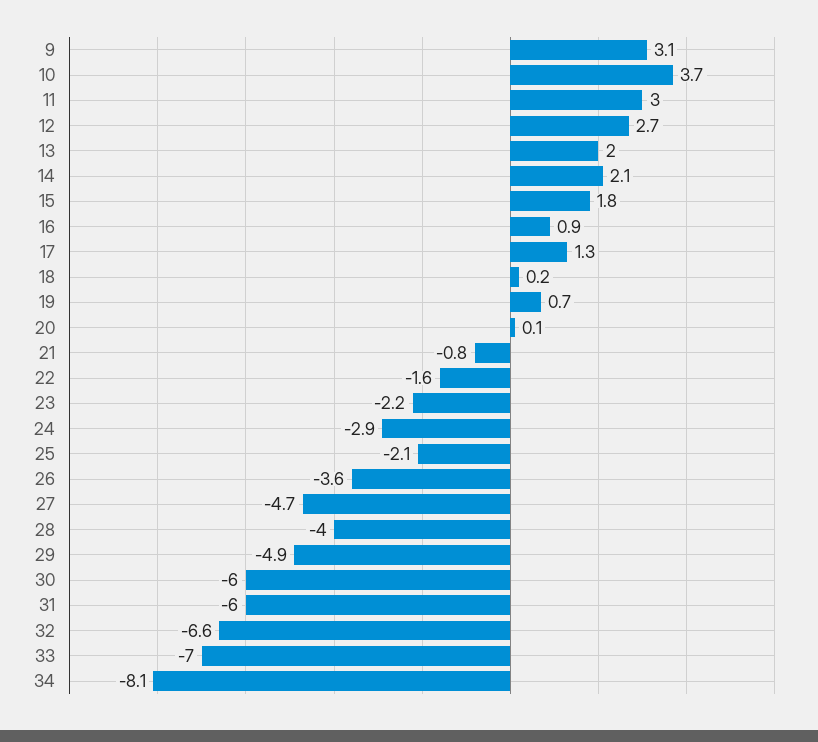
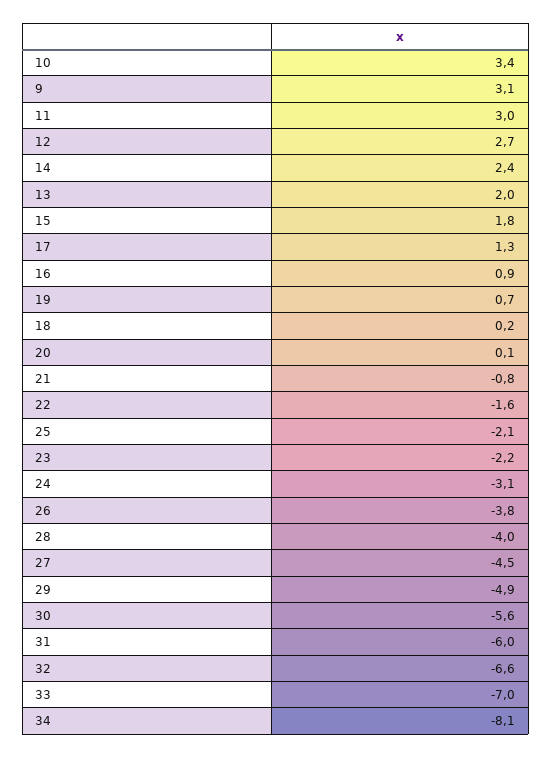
  {
    "9": 3.1,
-   "10": 3.7,
+   "10": 3.4,
    "11": 3,
    "12": 2.7,
    "13": 2,
-   "14": 2.1,
+   "14": 2.4,
    "15": 1.8,
    "16": 0.9,
    "17": 1.3,
    "18": 0.2,
    "19": 0.7,
    "20": 0.1,
    "21": -0.8,
    "22": -1.6,
    "23": -2.2,
-   "24": -2.9,
+   "24": -3.1,
    "25": -2.1,
-   "26": -3.6,
+   "26": -3.8,
-   "27": -4.7,
+   "27": -4.5,
    "28": -4,
    "29": -4.9,
-   "30": -6,
+   "30": -5.6,
    "31": -6,
    "32": -6.6,
    "33": -7,
    "34": -8.1
  }

